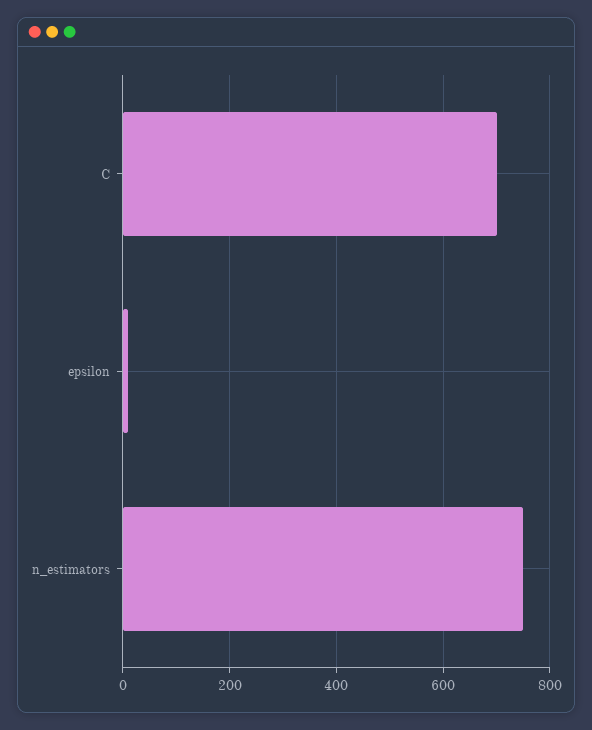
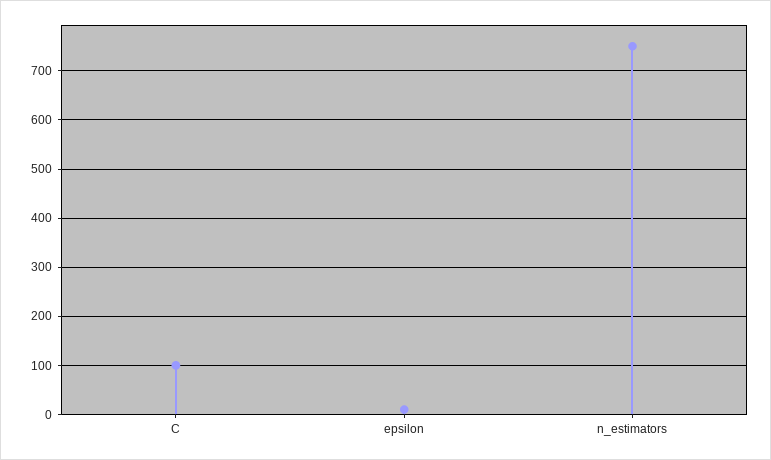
  {
-   "C": 700,
+   "C": 100,
    "epsilon": 20,
    "n_estimators": 760
  }

